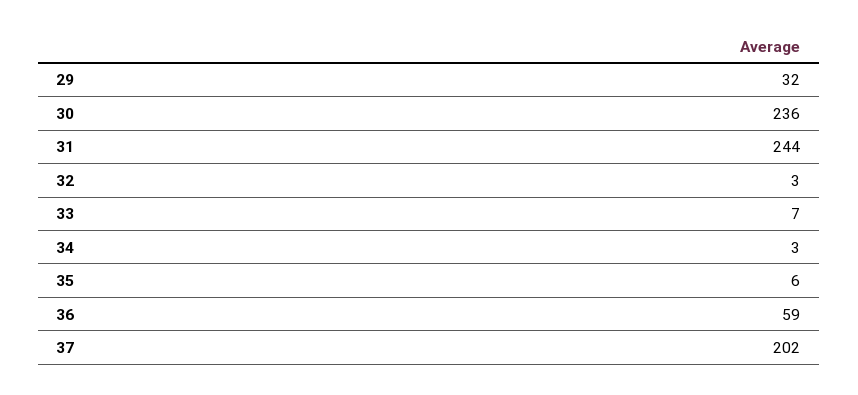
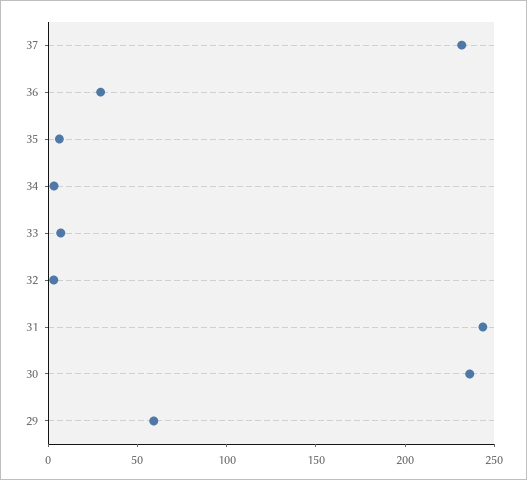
  {
-   "29": 32,
+   "29": 60,
    "30": 236,
    "31": 244,
    "32": 3,
    "33": 7,
    "34": 3,
    "35": 6,
-   "36": 59,
+   "36": 30,
-   "37": 202
+   "37": 230
  }

